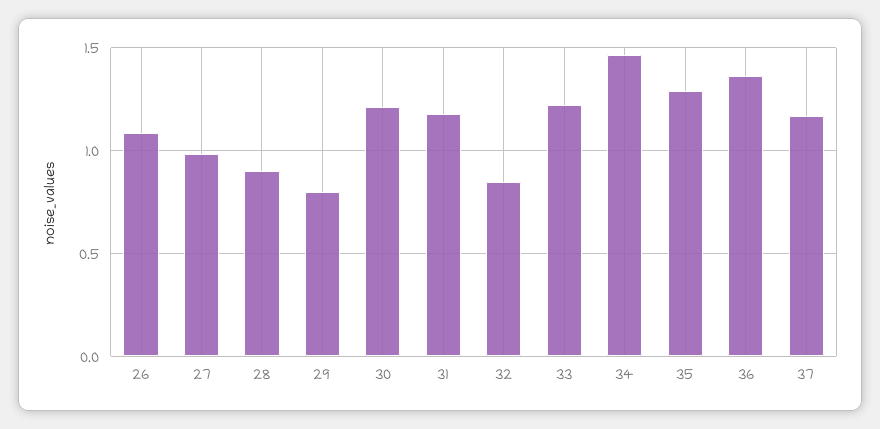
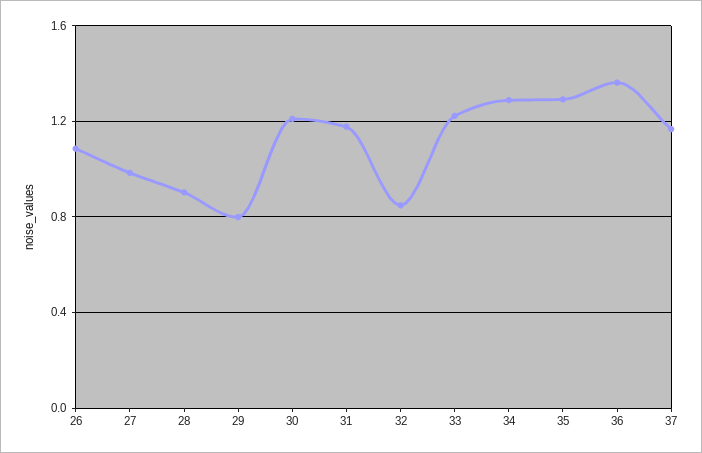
  {
    "26": 1.1,
    "27": 1,
    "28": 0.9,
    "29": 0.8,
    "30": 1.2,
    "31": 1.2,
    "32": 0.85,
    "33": 1.2,
-   "34": 1.45,
+   "34": 1.3,
    "35": 1.3,
    "36": 1.35,
    "37": 1.15
  }

